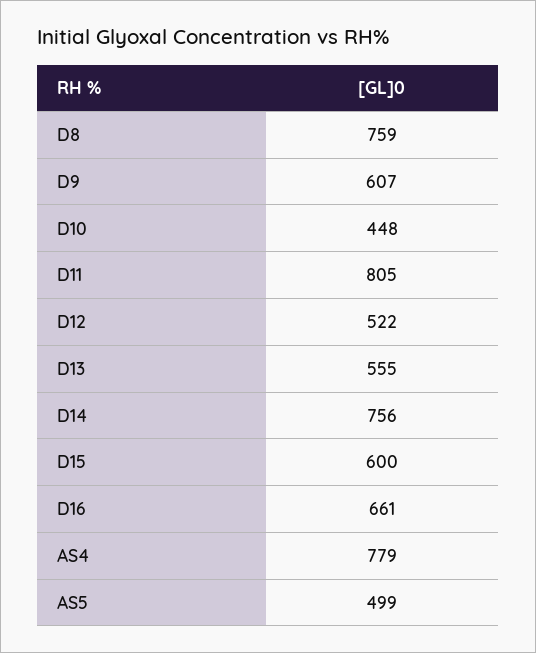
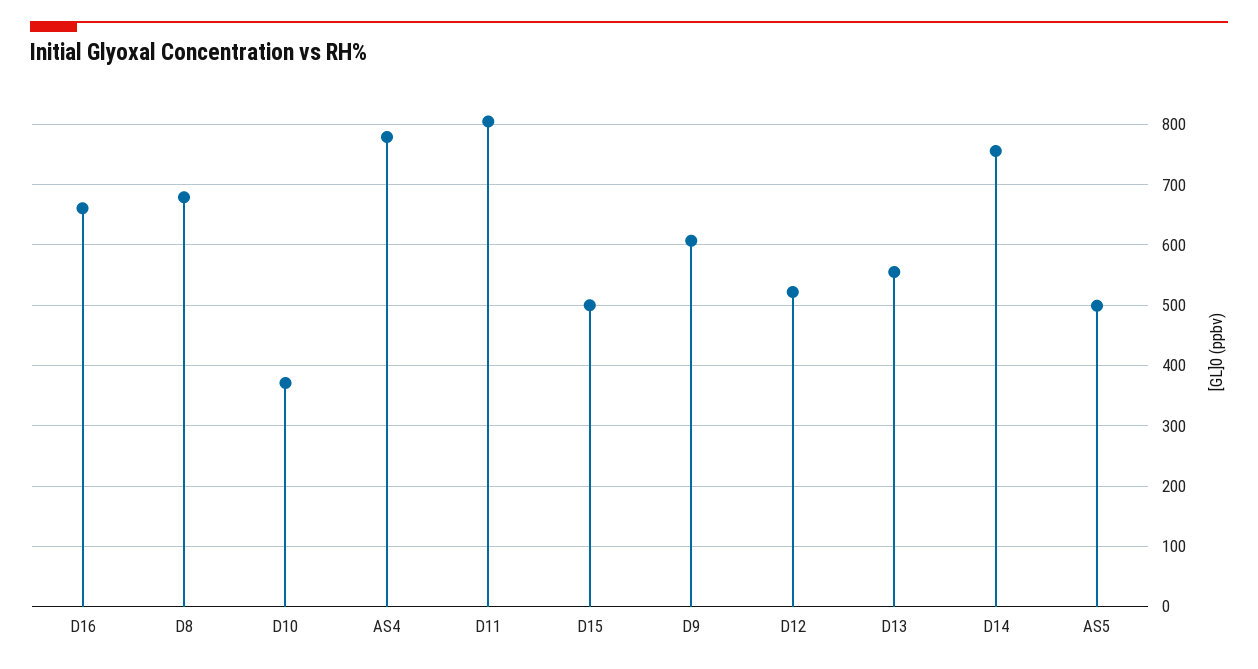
  {
-   "D8": 759,
+   "D8": 680,
    "D9": 607,
-   "D10": 448,
+   "D10": 370,
    "D11": 805,
    "D12": 522,
    "D13": 555,
    "D14": 756,
-   "D15": 600,
+   "D15": 500,
    "D16": 661,
    "AS4": 779,
    "AS5": 499
  }

